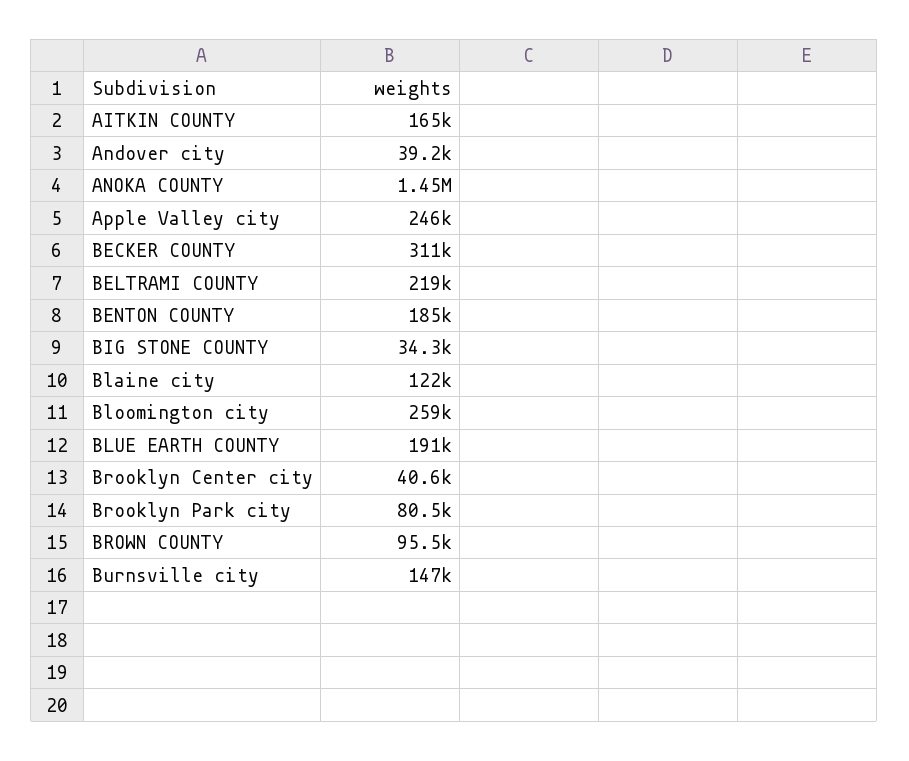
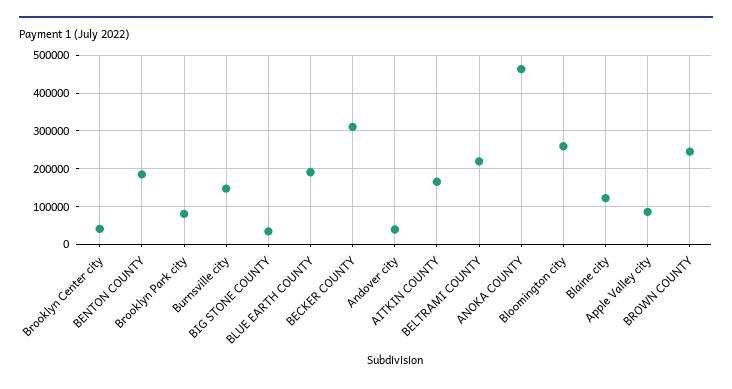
  {
    "AITKIN COUNTY": 165000,
    "Andover city": 39200,
-   "ANOKA COUNTY": 1450000,
+   "ANOKA COUNTY": 460000,
-   "Apple Valley city": 246000,
+   "Apple Valley city": 80000,
    "BECKER COUNTY": 311000,
    "BELTRAMI COUNTY": 219000,
    "BENTON COUNTY": 185000,
    "BIG STONE COUNTY": 34300,
    "Blaine city": 122000,
    "Bloomington city": 259000,
    "BLUE EARTH COUNTY": 191000,
    "Brooklyn Center city": 40600,
    "Brooklyn Park city": 80500,
-   "BROWN COUNTY": 95500,
+   "BROWN COUNTY": 240000,
    "Burnsville city": 147000
  }

